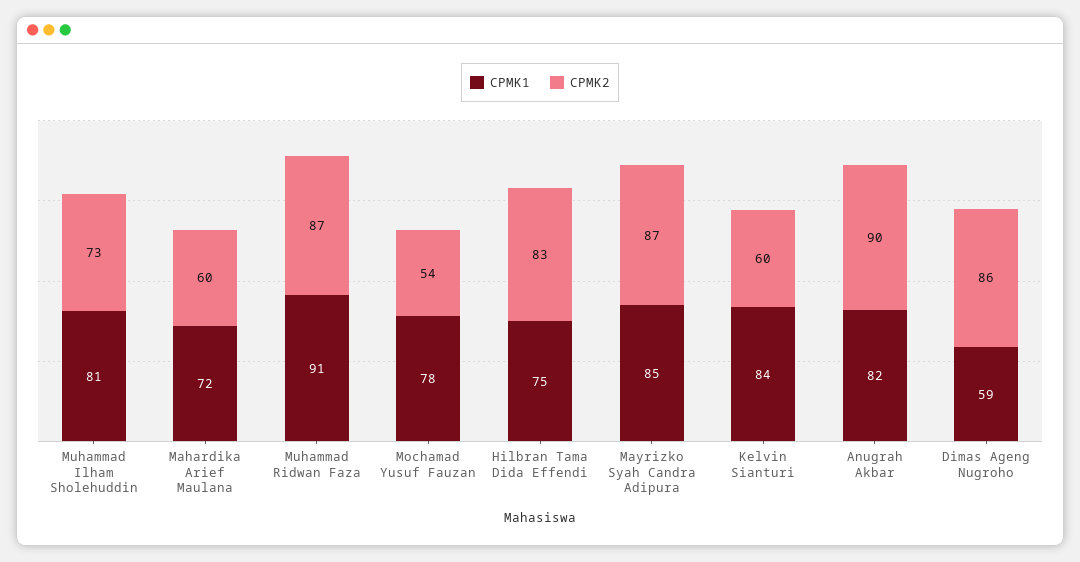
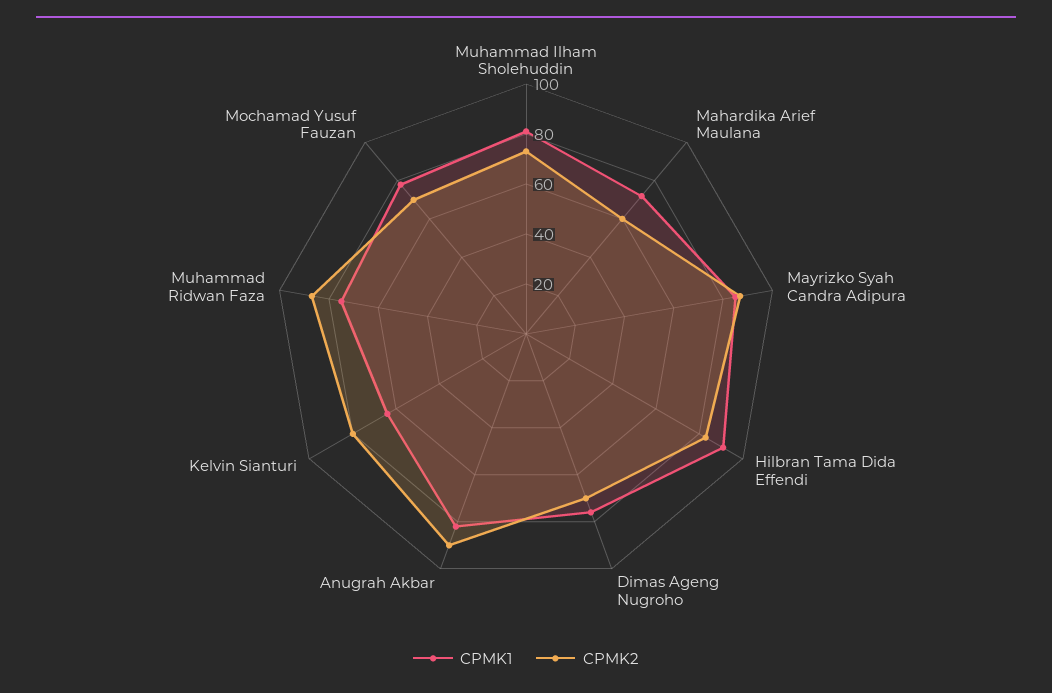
  {
    "CPMK1": {
      "Muhammad Ilham Sholehuddin": 81,
      "Mahardika Arief Maulana": 72,
-     "Muhammad Ridwan Faza": 91,
+     "Muhammad Ridwan Faza": 75,
      "Mochamad Yusuf Fauzan": 78,
-     "Hilbran Tama Dida Effendi": 75,
+     "Hilbran Tama Dida Effendi": 90,
      "Mayrizko Syah Candra Adipura": 85,
-     "Kelvin Sianturi": 84,
+     "Kelvin Sianturi": 65,
      "Anugrah Akbar": 82,
-     "Dimas Ageng Nugroho": 59
+     "Dimas Ageng Nugroho": 75
    },
    "CPMK2": {
      "Muhammad Ilham Sholehuddin": 73,
      "Mahardika Arief Maulana": 60,
      "Muhammad Ridwan Faza": 87,
-     "Mochamad Yusuf Fauzan": 54,
+     "Mochamad Yusuf Fauzan": 70,
      "Hilbran Tama Dida Effendi": 83,
      "Mayrizko Syah Candra Adipura": 87,
-     "Kelvin Sianturi": 60,
+     "Kelvin Sianturi": 80,
      "Anugrah Akbar": 90,
-     "Dimas Ageng Nugroho": 86
+     "Dimas Ageng Nugroho": 70
    }
  }

